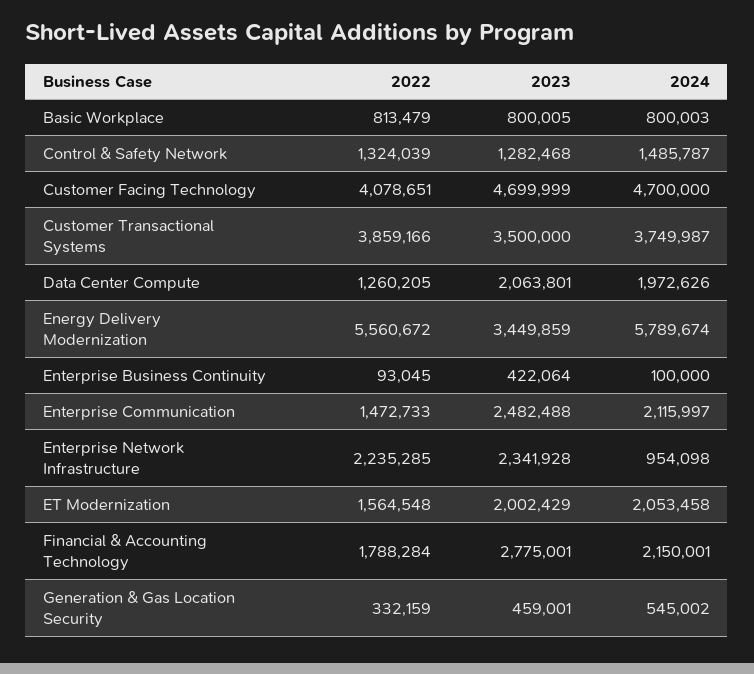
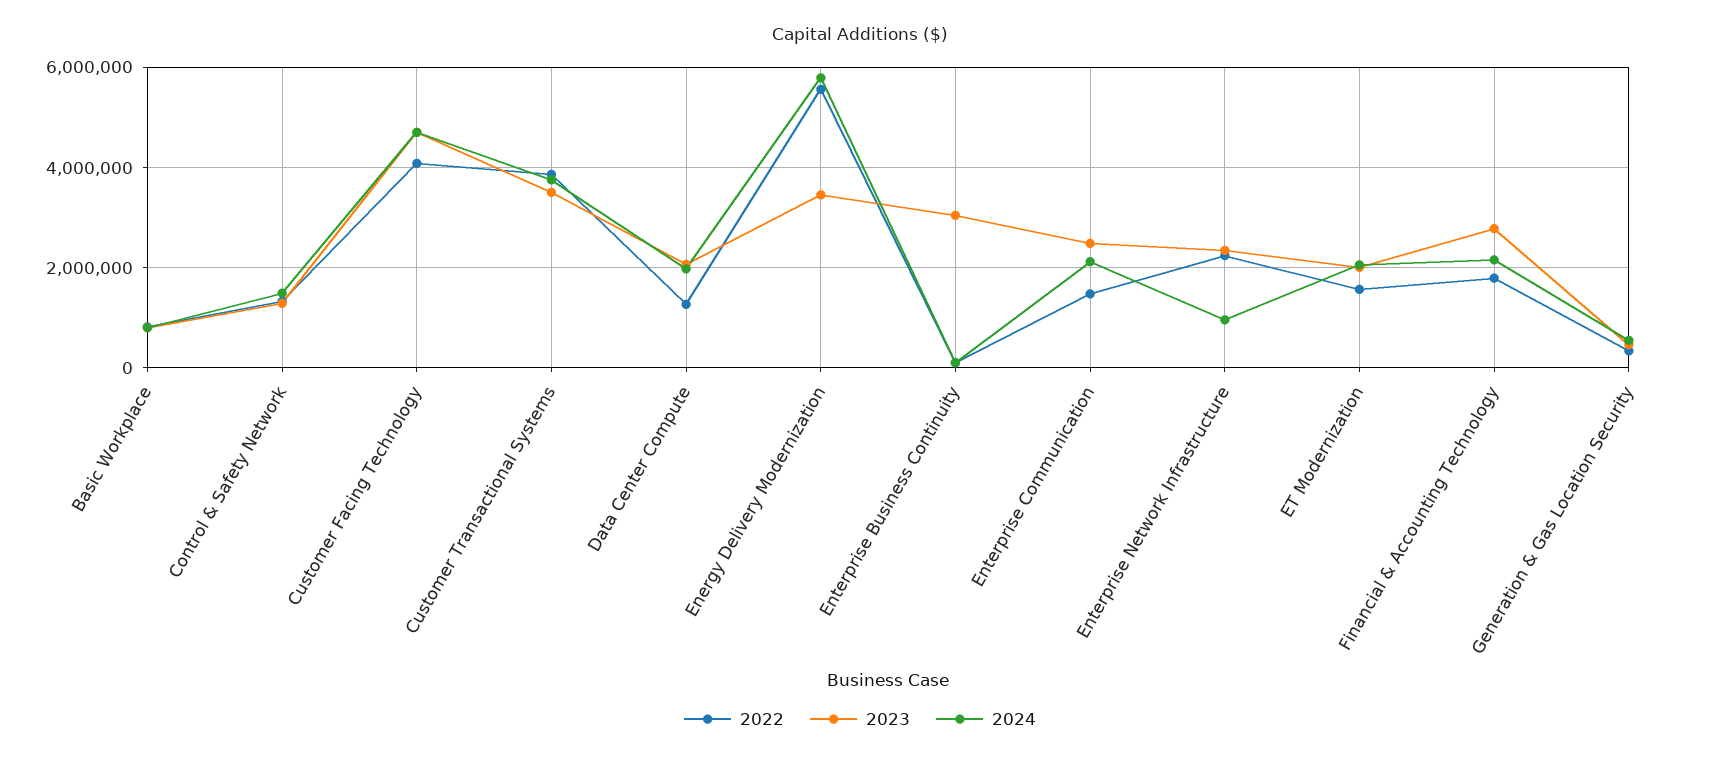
  {
    "2022": {
      "Basic Workplace": 813479,
      "Control & Safety Network": 1324039,
      "Customer Facing Technology": 4078651,
      "Customer Transactional Systems": 3859166,
      "Data Center Compute": 1260205,
      "Energy Delivery Modernization": 5560672,
      "Enterprise Business Continuity": 93045,
      "Enterprise Communication": 1472733,
      "Enterprise Network Infrastructure": 2235285,
      "ET Modernization": 1564548,
      "Financial & Accounting Technology": 1788284,
      "Generation & Gas Location Security": 332159
    },
    "2023": {
      "Basic Workplace": 800005,
      "Control & Safety Network": 1282468,
      "Customer Facing Technology": 4699999,
      "Customer Transactional Systems": 3500000,
      "Data Center Compute": 2063801,
      "Energy Delivery Modernization": 3449859,
-     "Enterprise Business Continuity": 422064,
+     "Enterprise Business Continuity": 3000000,
      "Enterprise Communication": 2482488,
      "Enterprise Network Infrastructure": 2341928,
      "ET Modernization": 2002429,
      "Financial & Accounting Technology": 2775001,
      "Generation & Gas Location Security": 459001
    },
    "2024": {
      "Basic Workplace": 800003,
      "Control & Safety Network": 1485787,
      "Customer Facing Technology": 4700000,
      "Customer Transactional Systems": 3749987,
      "Data Center Compute": 1972626,
      "Energy Delivery Modernization": 5789674,
      "Enterprise Business Continuity": 100000,
      "Enterprise Communication": 2115997,
      "Enterprise Network Infrastructure": 954098,
      "ET Modernization": 2053458,
      "Financial & Accounting Technology": 2150001,
      "Generation & Gas Location Security": 545002
    }
  }

